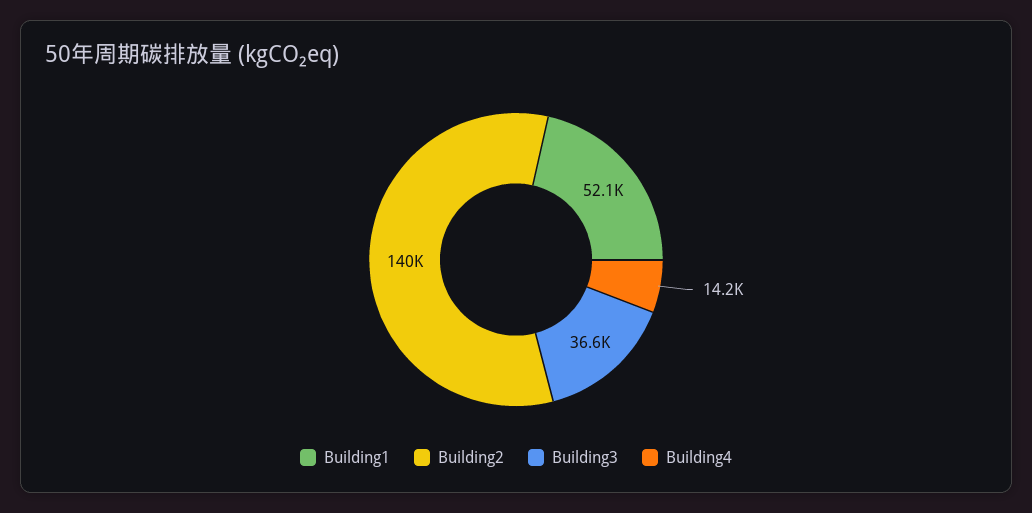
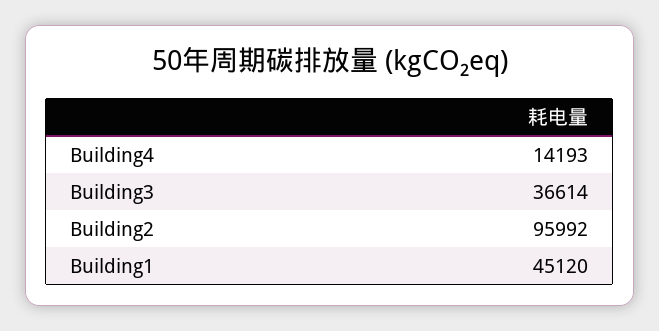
  {
-   "Building1": 52100,
+   "Building1": 45120,
-   "Building2": 140000,
+   "Building2": 95992,
    "Building3": 36614,
    "Building4": 14193
  }

